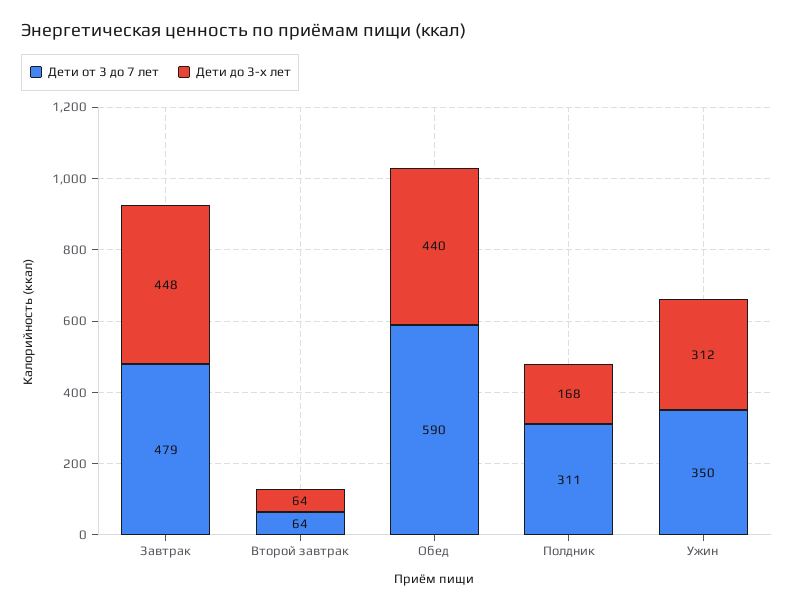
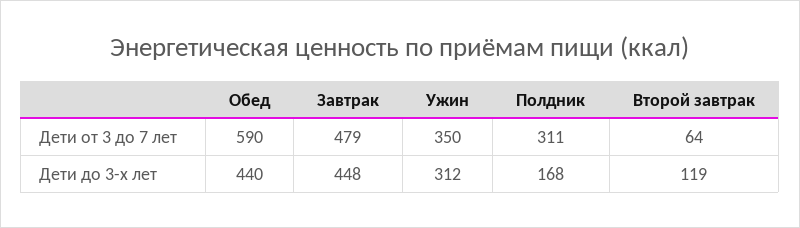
  {
    "Дети от 3 до 7 лет": {
      "Завтрак": 479,
      "Второй завтрак": 64,
      "Обед": 590,
      "Полдник": 311,
      "Ужин": 350
    },
    "Дети до 3-х лет": {
      "Завтрак": 448,
-     "Второй завтрак": 64,
+     "Второй завтрак": 119,
      "Обед": 440,
      "Полдник": 168,
      "Ужин": 312
    }
  }

